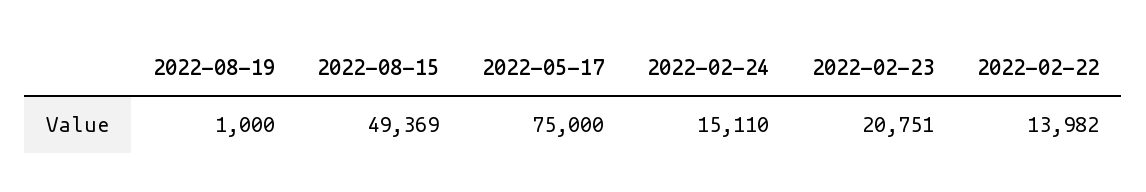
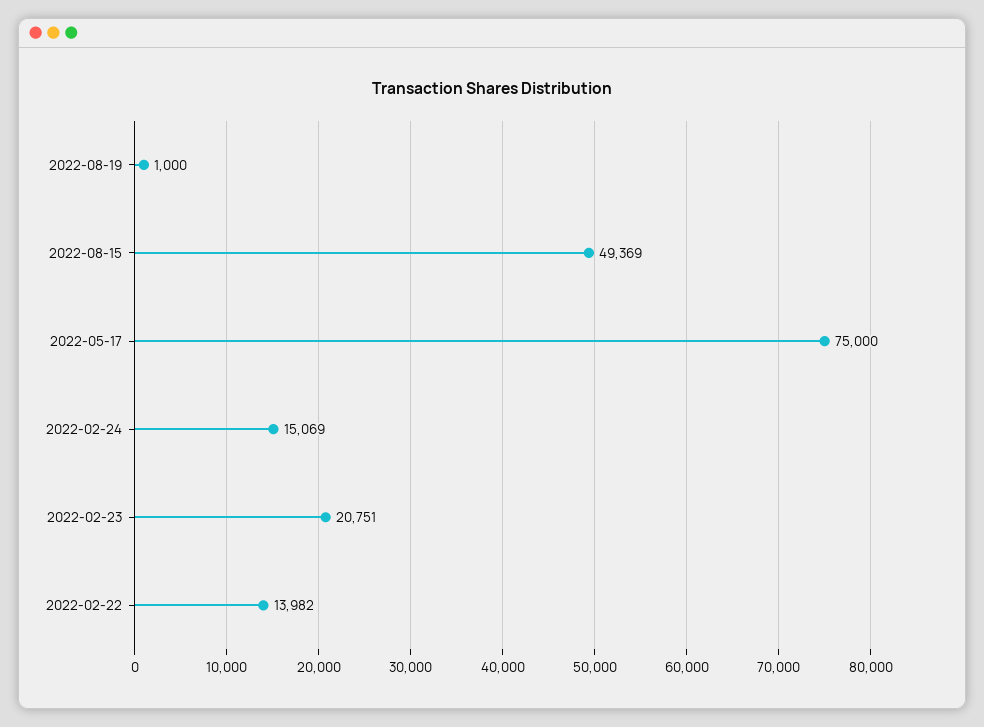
  {
    "2022-08-19": 1000,
    "2022-08-15": 49369,
    "2022-05-17": 75000,
-   "2022-02-24": 15110,
+   "2022-02-24": 15069,
    "2022-02-23": 20751,
    "2022-02-22": 13982
  }

